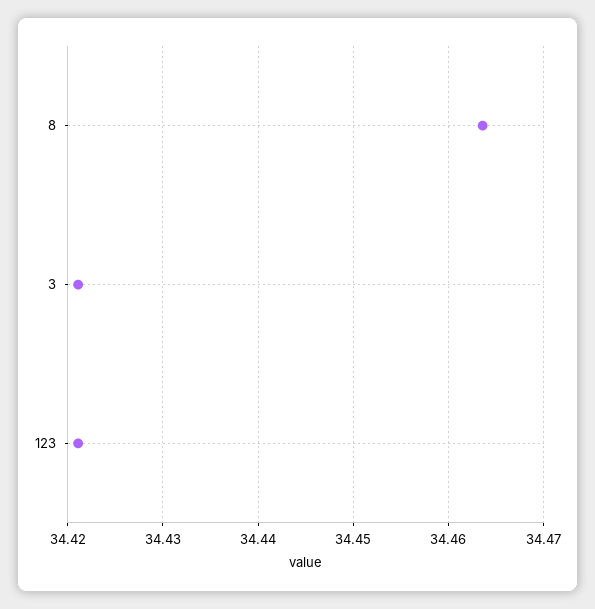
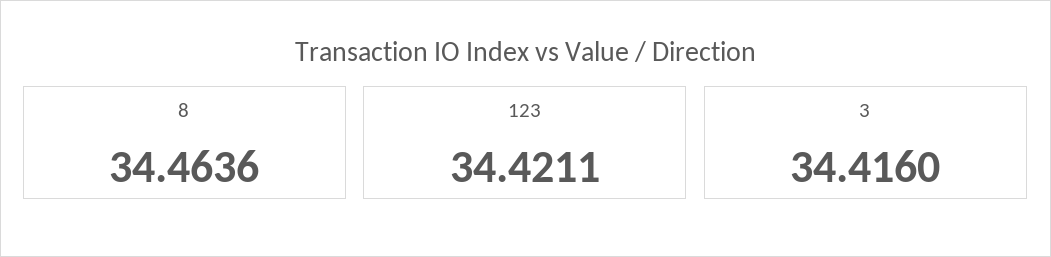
  {
    "8": 34.4636,
-   "3": 34.421,
+   "3": 34.416,
    "123": 34.4211
  }

